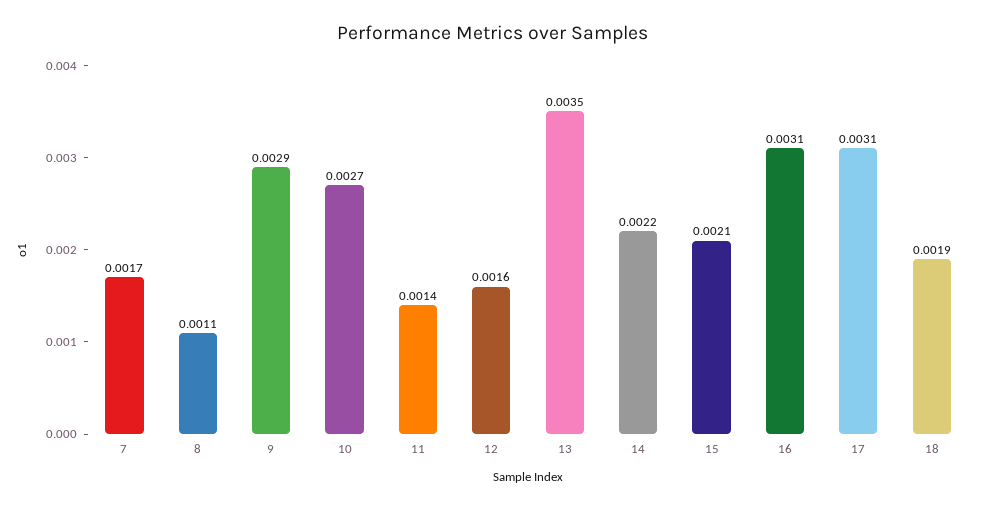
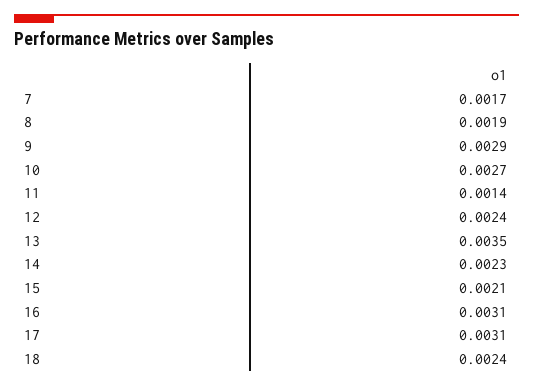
  {
    "7": 0.0017,
-   "8": 0.0011,
+   "8": 0.0019,
    "9": 0.0029,
    "10": 0.0027,
    "11": 0.0014,
-   "12": 0.0016,
+   "12": 0.0024,
    "13": 0.0035,
-   "14": 0.0022,
+   "14": 0.0023,
    "15": 0.0021,
    "16": 0.0031,
    "17": 0.0031,
-   "18": 0.0019
+   "18": 0.0024
  }

